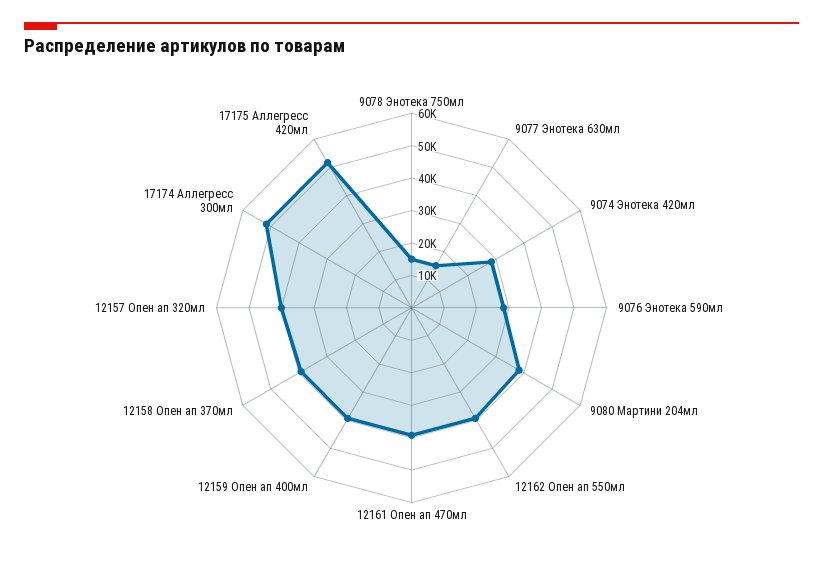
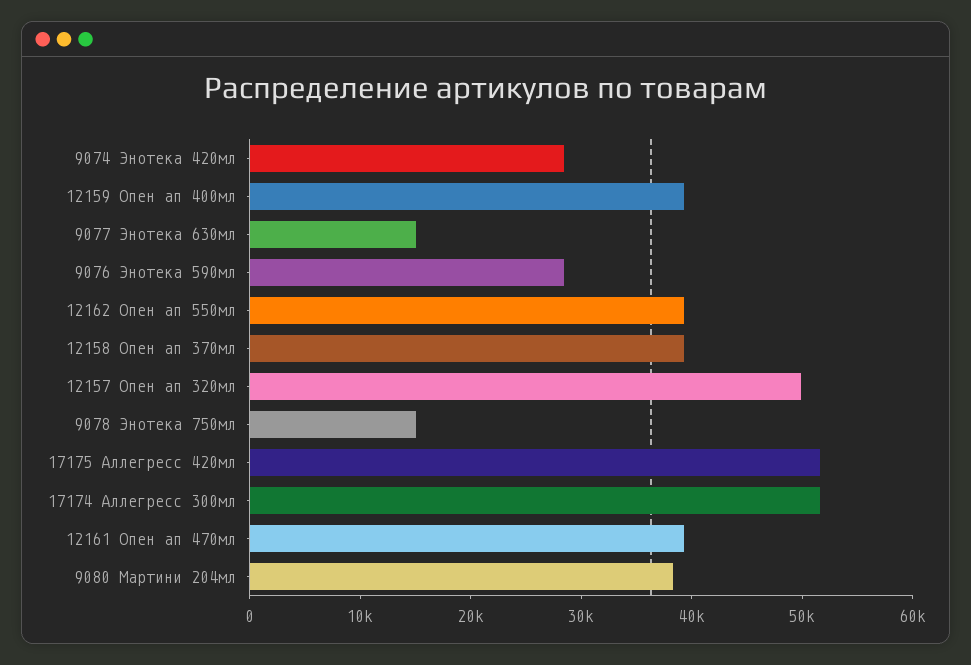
  {
    "9078 Энотека 750мл": 14000,
    "9077 Энотека 630мл": 14000,
    "9074 Энотека 420мл": 28000,
    "9076 Энотека 590мл": 28000,
    "9080 Мартини 204мл": 38000,
    "12162 Опен ап 550мл": 40000,
    "12161 Опен ап 470мл": 40000,
    "12159 Опен ап 400мл": 40000,
    "12158 Опен ап 370мл": 40000,
-   "12157 Опен ап 320мл": 40000,
+   "12157 Опен ап 320мл": 50000,
    "17174 Аллегресс 300мл": 52000,
    "17175 Аллегресс 420мл": 52000
  }

